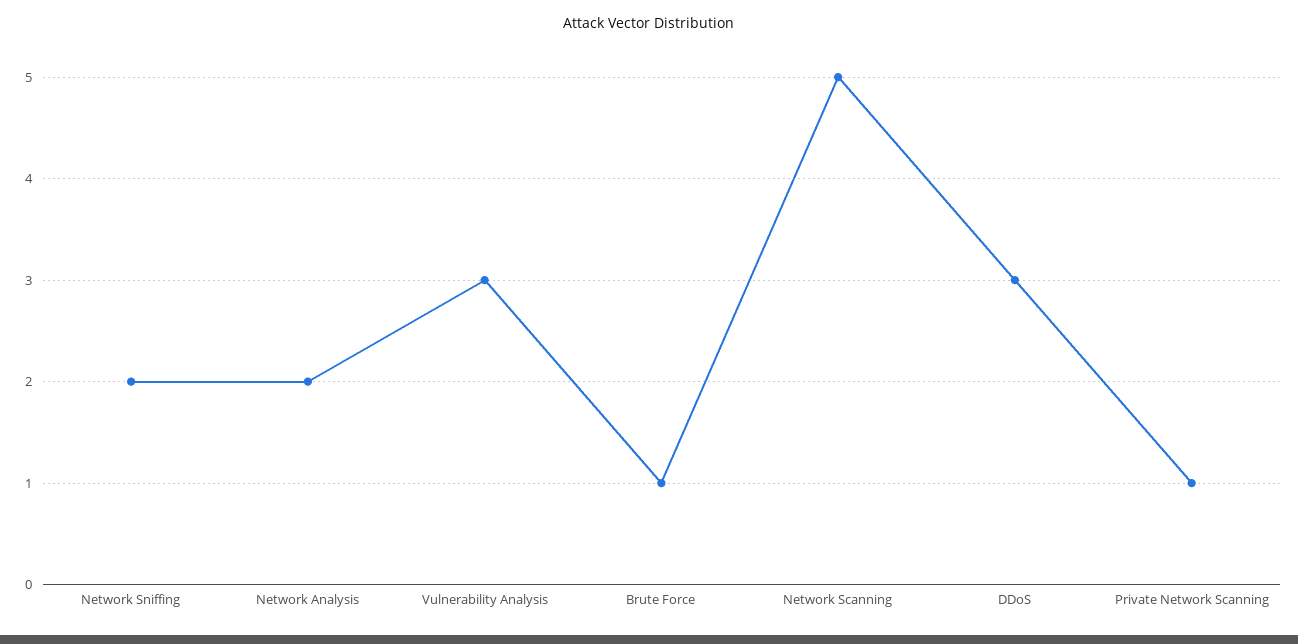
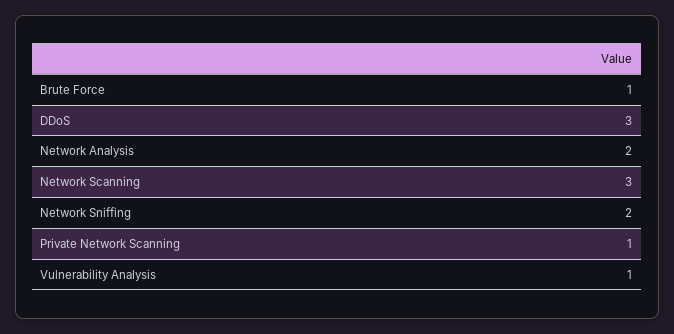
  {
    "Network Sniffing": 2,
    "Network Analysis": 2,
-   "Vulnerability Analysis": 3,
+   "Vulnerability Analysis": 1,
    "Brute Force": 1,
-   "Network Scanning": 5,
+   "Network Scanning": 3,
    "DDoS": 3,
    "Private Network Scanning": 1
  }

